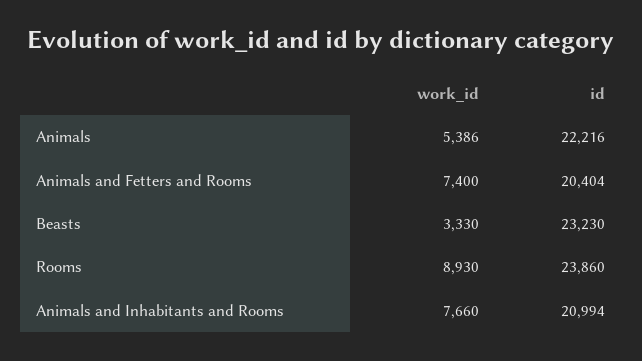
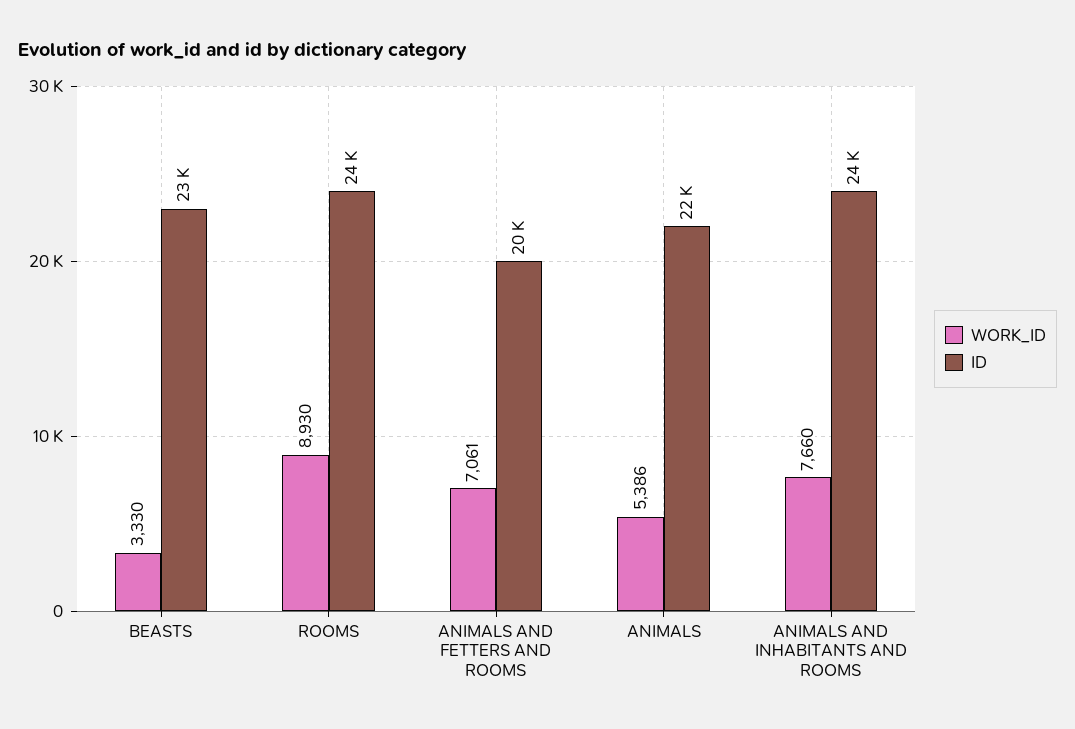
  {
    "work_id": {
      "Animals": 5386,
-     "Animals and Fetters and Rooms": 7400,
+     "Animals and Fetters and Rooms": 7061,
      "Beasts": 3330,
      "Rooms": 8930,
      "Animals and Inhabitants and Rooms": 7660
    },
    "id": {
      "Animals": 22216,
      "Animals and Fetters and Rooms": 20404,
      "Beasts": 23230,
      "Rooms": 23860,
-     "Animals and Inhabitants and Rooms": 20994
+     "Animals and Inhabitants and Rooms": 24000
    }
  }

